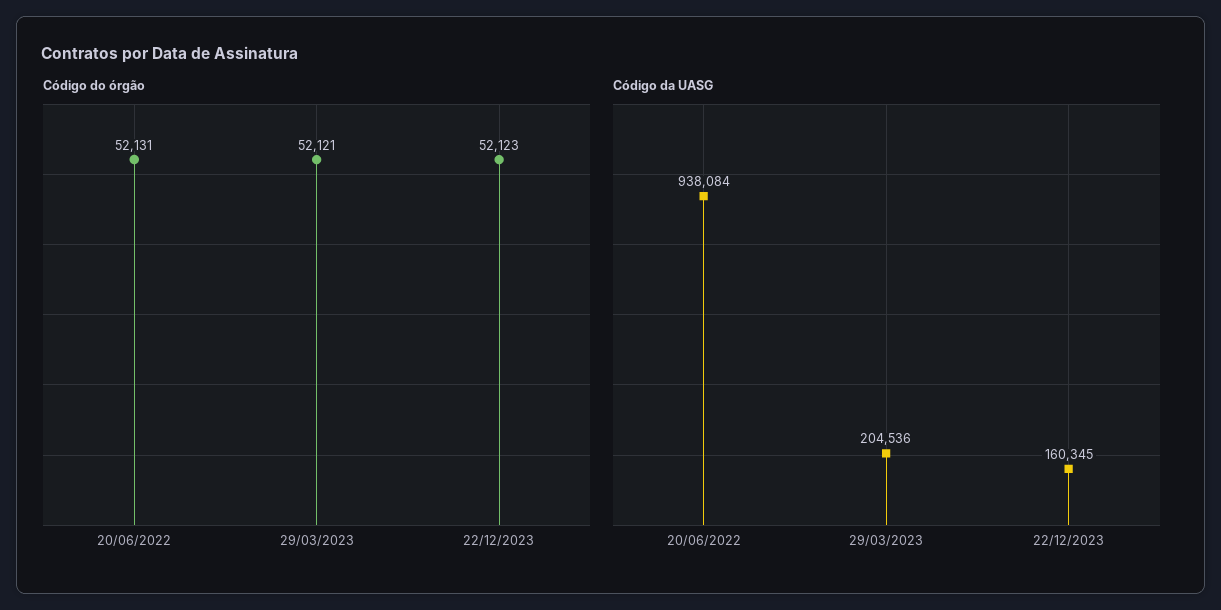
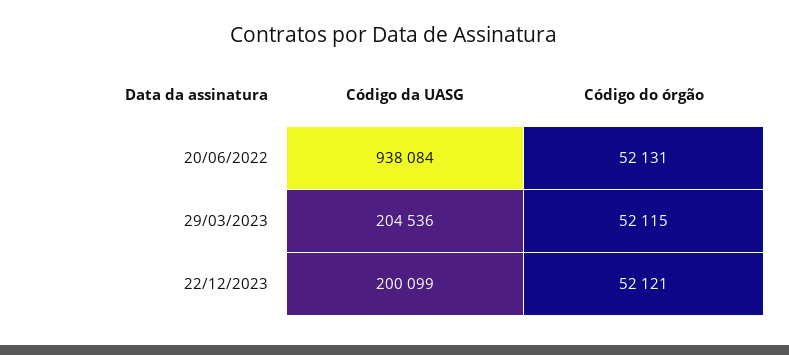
  {
    "Código do órgão": {
      "20/06/2022": 52131,
-     "29/03/2023": 52121,
+     "29/03/2023": 52115,
-     "22/12/2023": 52123
+     "22/12/2023": 52121
    },
    "Código da UASG": {
      "20/06/2022": 938084,
      "29/03/2023": 204536,
-     "22/12/2023": 160345
+     "22/12/2023": 200099
    }
  }

